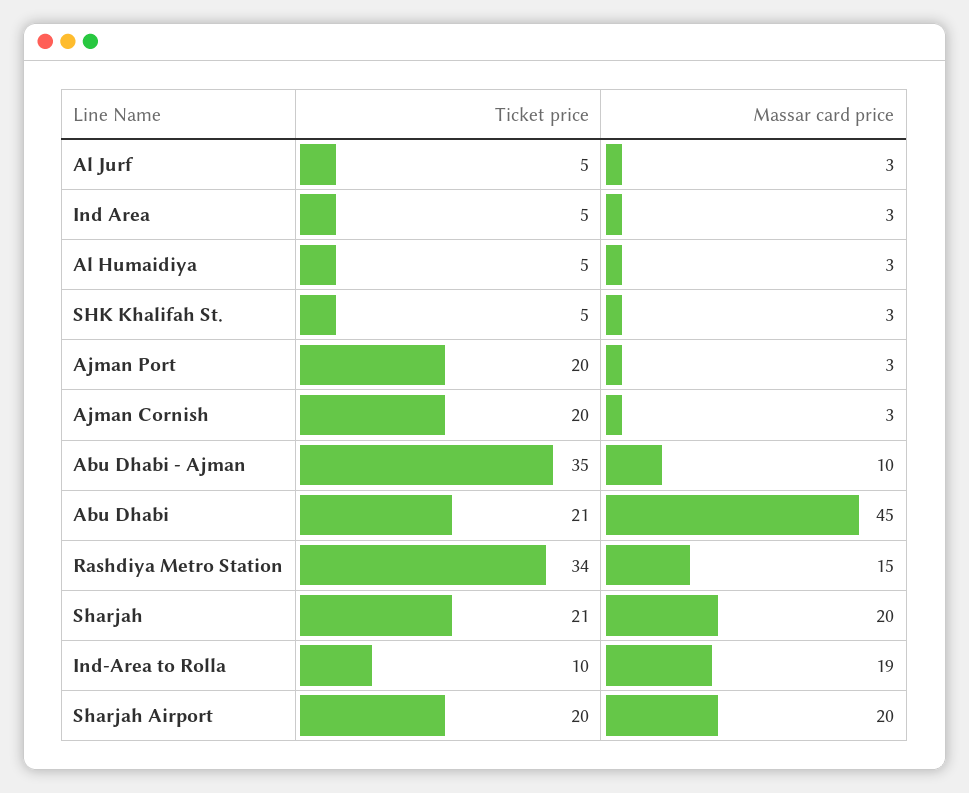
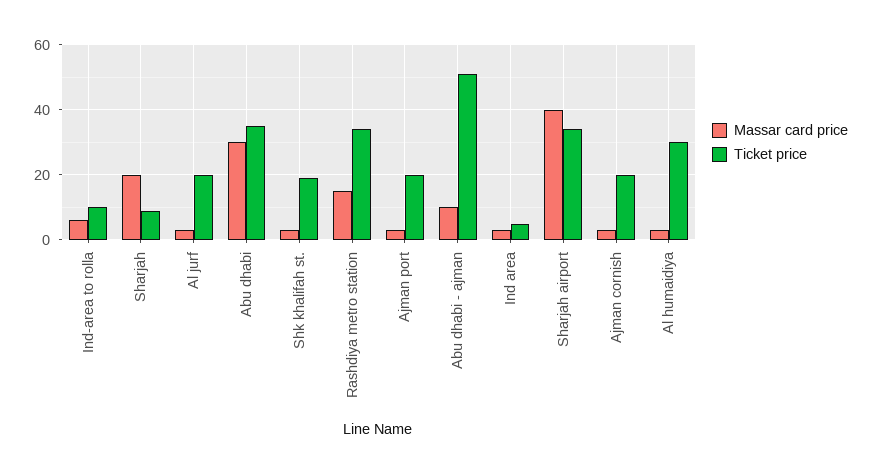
  {
    "Ticket price": {
-     "Al Jurf": 5,
+     "Al Jurf": 20,
      "Ind Area": 5,
-     "Al Humaidiya": 5,
+     "Al Humaidiya": 30,
-     "SHK Khalifah St.": 5,
+     "SHK Khalifah St.": 20,
      "Ajman Port": 20,
      "Ajman Cornish": 20,
-     "Abu Dhabi - Ajman": 35,
+     "Abu Dhabi - Ajman": 50,
-     "Abu Dhabi": 21,
+     "Abu Dhabi": 35,
      "Rashdiya Metro Station": 34,
-     "Sharjah": 21,
+     "Sharjah": 10,
      "Ind-Area to Rolla": 10,
-     "Sharjah Airport": 20
+     "Sharjah Airport": 35
    },
    "Massar card price": {
      "Al Jurf": 3,
      "Ind Area": 3,
      "Al Humaidiya": 3,
      "SHK Khalifah St.": 3,
      "Ajman Port": 3,
      "Ajman Cornish": 3,
      "Abu Dhabi - Ajman": 10,
-     "Abu Dhabi": 45,
+     "Abu Dhabi": 30,
      "Rashdiya Metro Station": 15,
      "Sharjah": 20,
-     "Ind-Area to Rolla": 19,
+     "Ind-Area to Rolla": 5,
-     "Sharjah Airport": 20
+     "Sharjah Airport": 40
    }
  }

